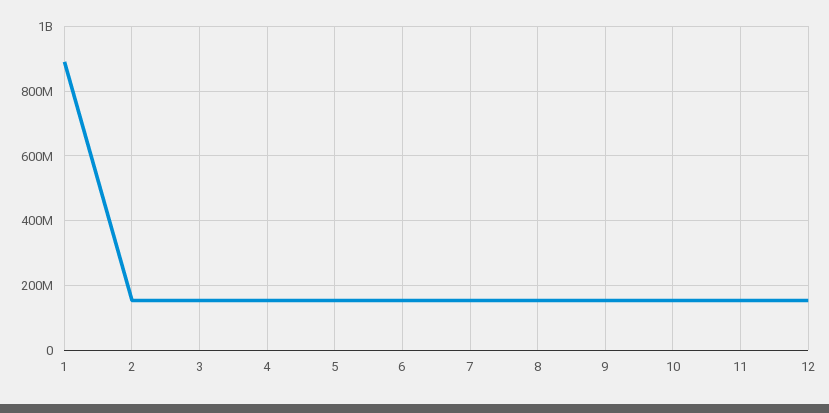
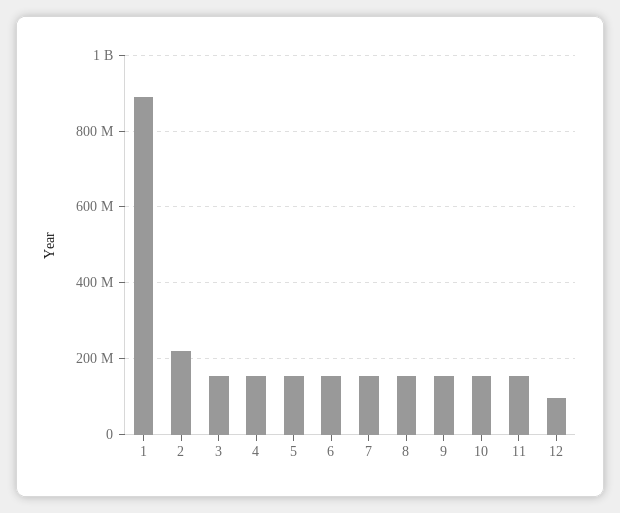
  {
    "1": 900000000,
-   "2": 160000000,
+   "2": 220000000,
    "3": 160000000,
    "4": 160000000,
    "5": 160000000,
    "6": 160000000,
    "7": 160000000,
    "8": 160000000,
    "9": 160000000,
    "10": 160000000,
    "11": 160000000,
-   "12": 160000000
+   "12": 100000000
  }

